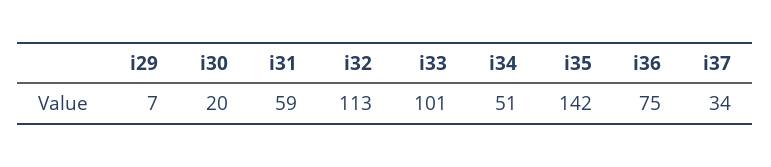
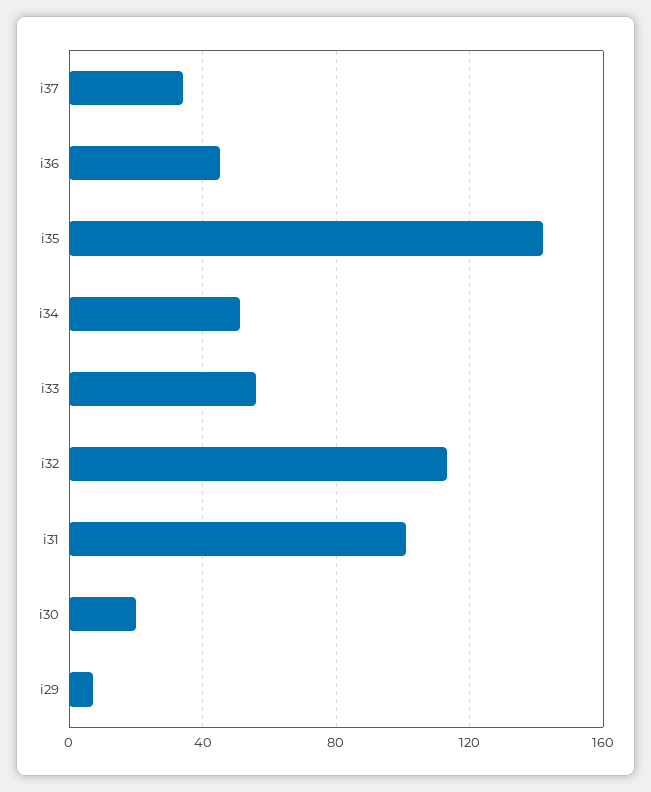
  {
    "i29": 7,
    "i30": 20,
-   "i31": 59,
+   "i31": 100,
    "i32": 113,
-   "i33": 101,
+   "i33": 55,
    "i34": 51,
    "i35": 142,
-   "i36": 75,
+   "i36": 45,
    "i37": 34
  }

